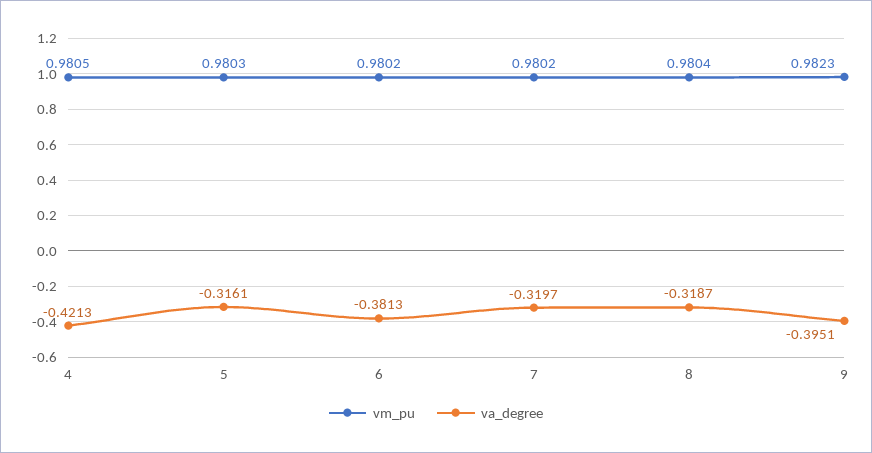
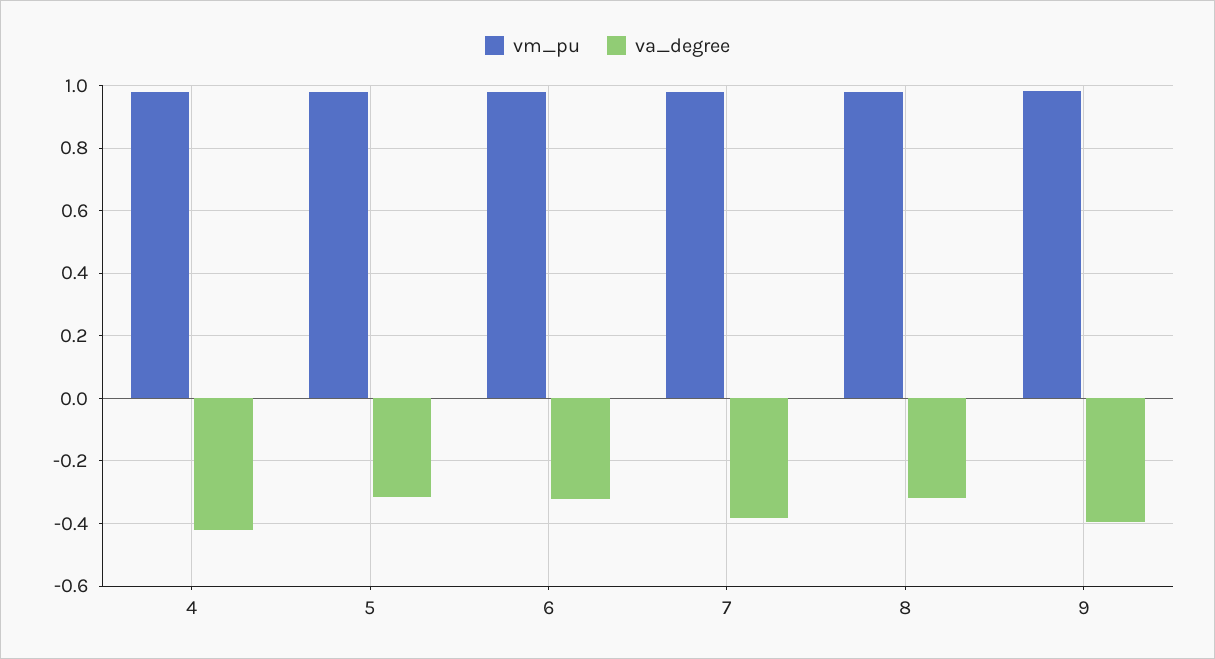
  {
    "vm_pu": {
      "4": 0.9805,
      "5": 0.9803,
      "6": 0.9802,
      "7": 0.9802,
      "8": 0.9804,
      "9": 0.9823
    },
    "va_degree": {
      "4": -0.4213,
      "5": -0.3161,
-     "6": -0.3813,
+     "6": -0.32,
-     "7": -0.3197,
+     "7": -0.38,
      "8": -0.3187,
      "9": -0.3951
    }
  }

